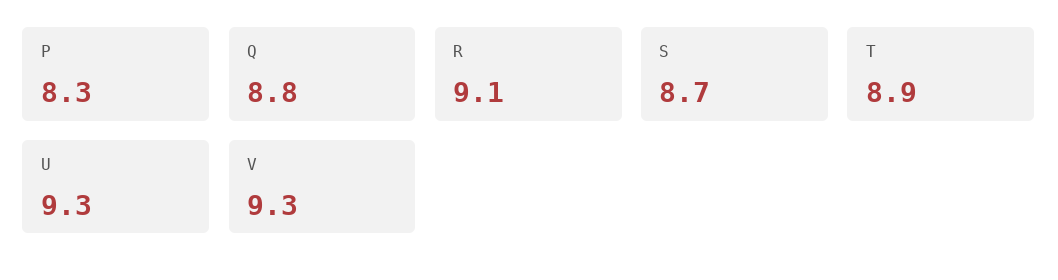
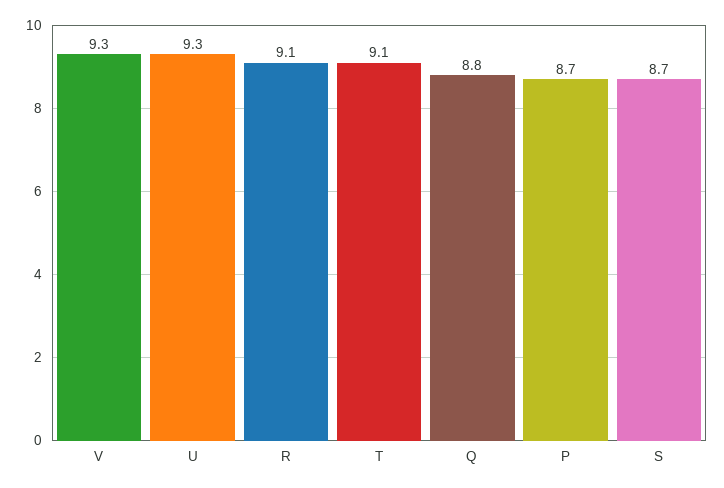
  {
-   "P": 8.3,
+   "P": 8.7,
    "Q": 8.8,
    "R": 9.1,
    "S": 8.7,
-   "T": 8.9,
+   "T": 9.1,
    "U": 9.3,
    "V": 9.3
  }

